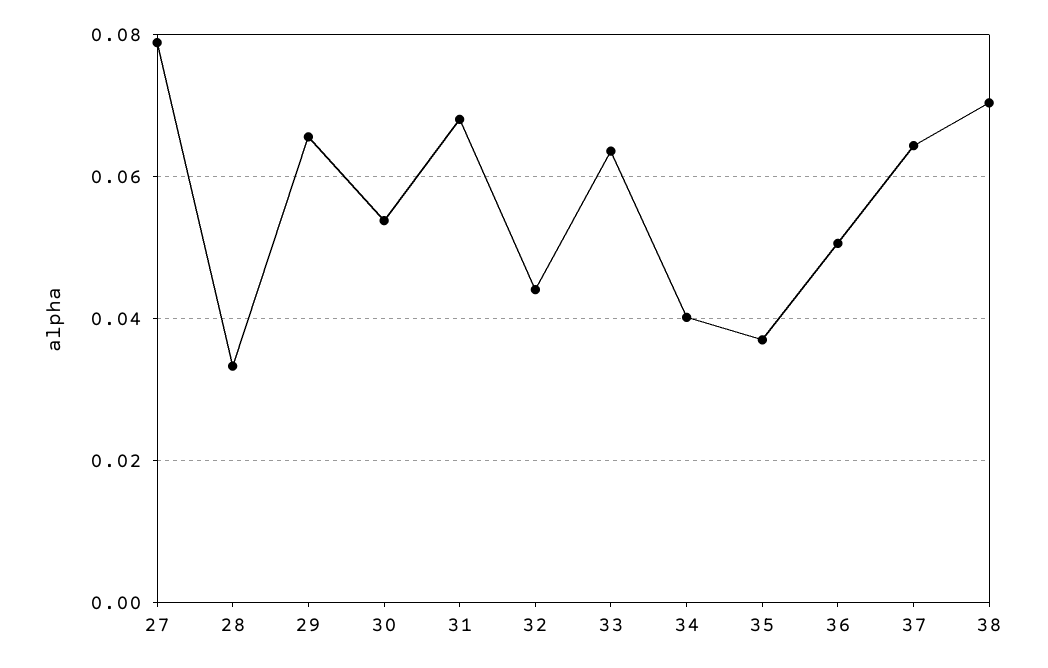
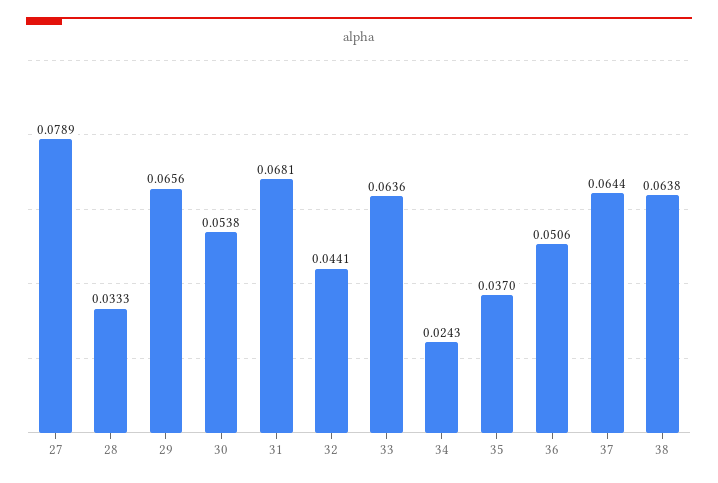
  {
    "27": 0.0789,
    "28": 0.0333,
    "29": 0.0656,
    "30": 0.0538,
    "31": 0.0681,
    "32": 0.0441,
    "33": 0.0636,
-   "34": 0.04,
+   "34": 0.0243,
    "35": 0.037,
    "36": 0.0506,
    "37": 0.0644,
-   "38": 0.07
+   "38": 0.0638
  }

